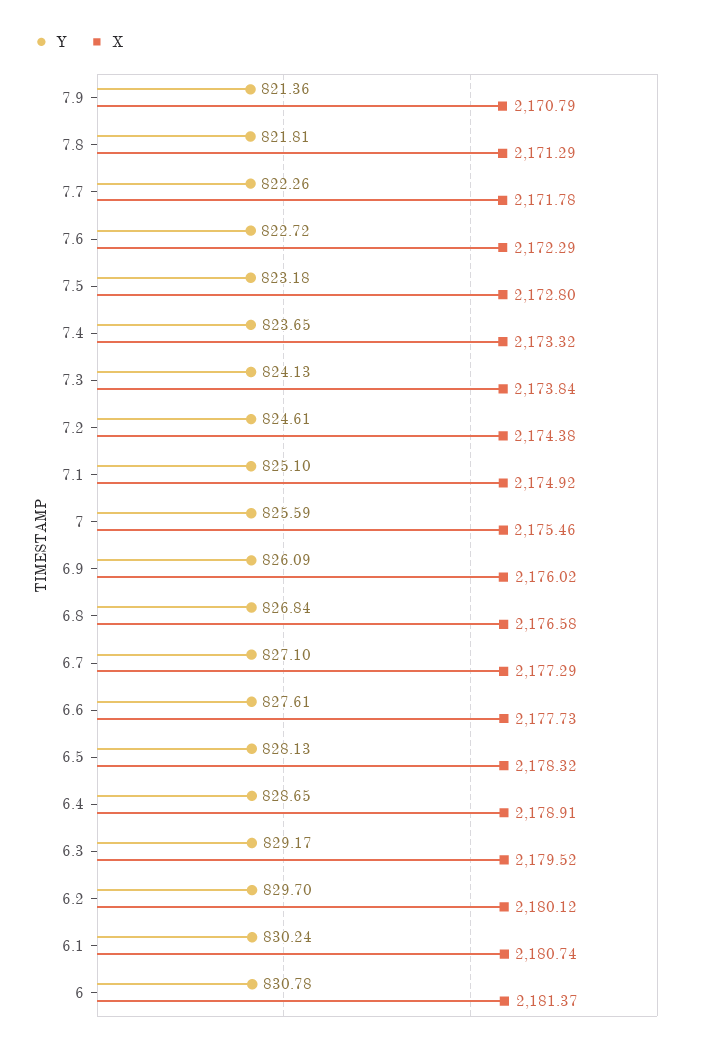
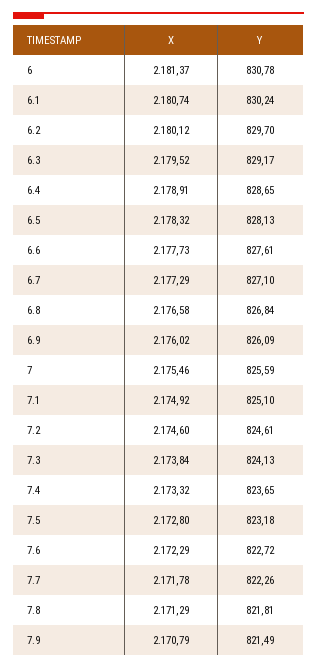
  {
    "Y": {
-     "7.9": 821.36,
+     "7.9": 821.49,
      "7.8": 821.81,
      "7.7": 822.26,
      "7.6": 822.72,
      "7.5": 823.18,
      "7.4": 823.65,
      "7.3": 824.13,
      "7.2": 824.61,
      "7.1": 825.1,
      "7": 825.59,
      "6.9": 826.09,
      "6.8": 826.84,
      "6.7": 827.1,
      "6.6": 827.61,
      "6.5": 828.13,
      "6.4": 828.65,
      "6.3": 829.17,
      "6.2": 829.7,
      "6.1": 830.24,
      "6": 830.78
    },
    "X": {
      "7.9": 2170.79,
      "7.8": 2171.29,
      "7.7": 2171.78,
      "7.6": 2172.29,
      "7.5": 2172.8,
      "7.4": 2173.32,
      "7.3": 2173.84,
-     "7.2": 2174.38,
+     "7.2": 2174.6,
      "7.1": 2174.92,
      "7": 2175.46,
      "6.9": 2176.02,
      "6.8": 2176.58,
      "6.7": 2177.29,
      "6.6": 2177.73,
      "6.5": 2178.32,
      "6.4": 2178.91,
      "6.3": 2179.52,
      "6.2": 2180.12,
      "6.1": 2180.74,
      "6": 2181.37
    }
  }

